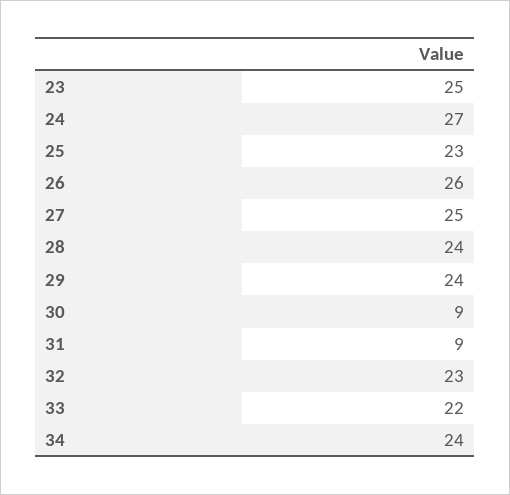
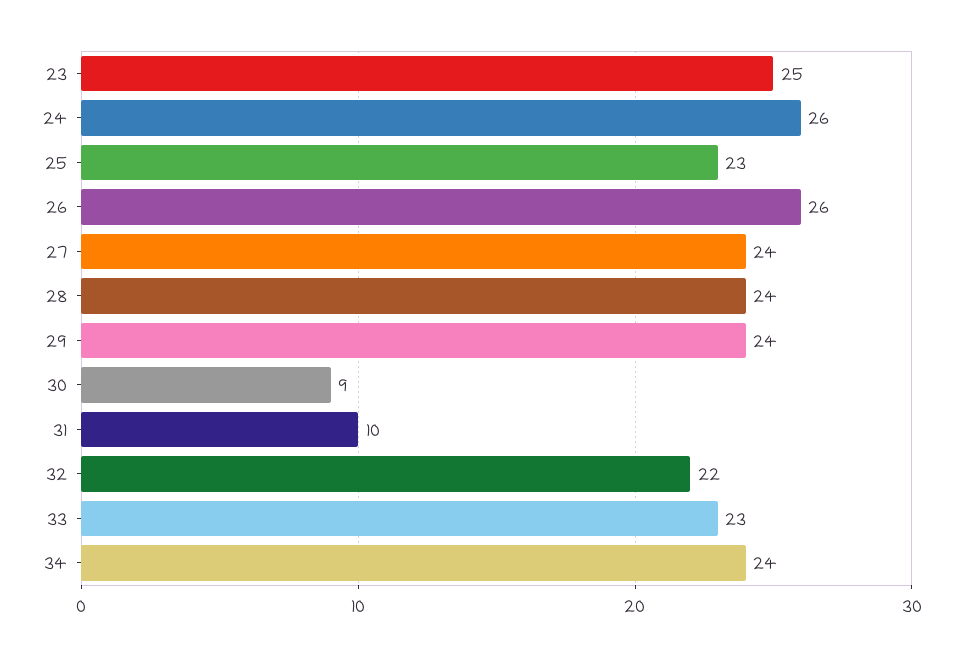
  {
    "23": 25,
-   "24": 27,
+   "24": 26,
    "25": 23,
    "26": 26,
-   "27": 25,
+   "27": 24,
    "28": 24,
    "29": 24,
    "30": 9,
-   "31": 9,
+   "31": 10,
-   "32": 23,
+   "32": 22,
-   "33": 22,
+   "33": 23,
    "34": 24
  }

